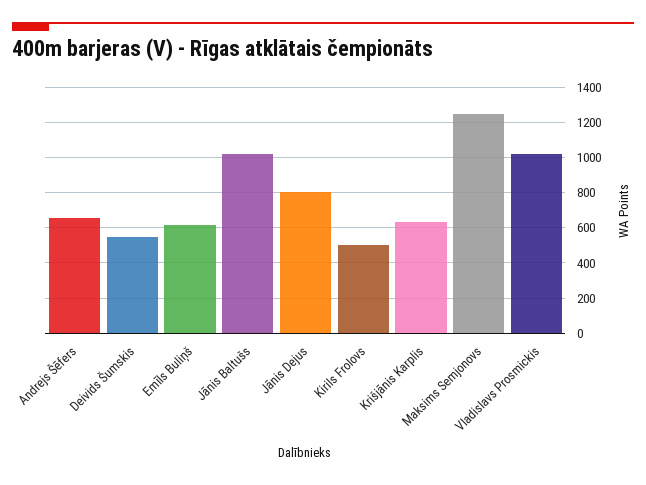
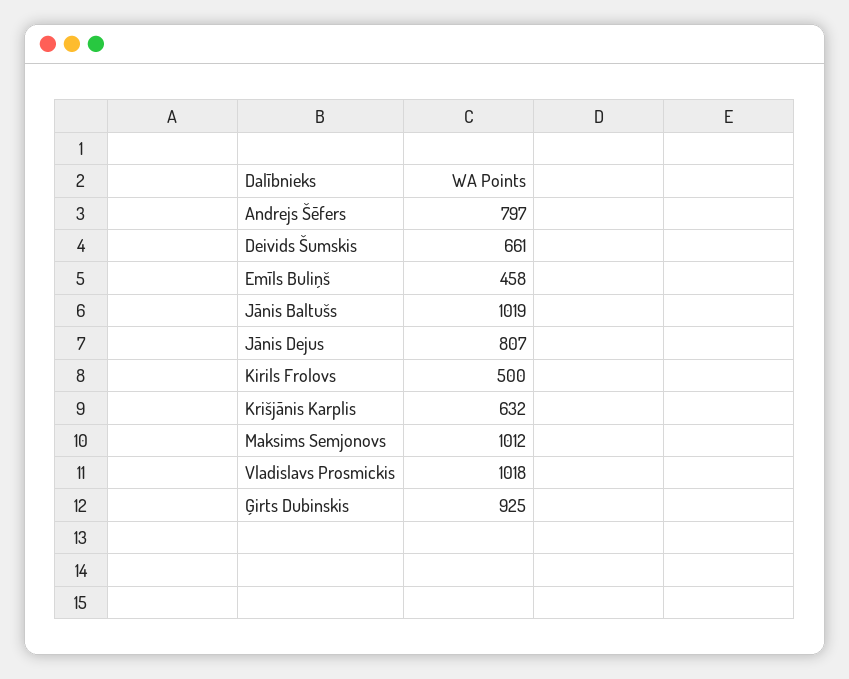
  {
-   "Andrejs Šēfers": 650,
+   "Andrejs Šēfers": 797,
-   "Deivids Šumskis": 550,
+   "Deivids Šumskis": 661,
-   "Emīls Buliņš": 600,
+   "Emīls Buliņš": 458,
    "Jānis Baltušs": 1019,
    "Jānis Dejus": 807,
    "Kirils Frolovs": 500,
    "Krišjānis Karplis": 632,
-   "Maksims Semjonovs": 1250,
+   "Maksims Semjonovs": 1012,
-   "Vladislavs Prosmickis": 1018
+   "Vladislavs Prosmickis": 1018,
+   "Ģirts Dubinskis": 925
  }

